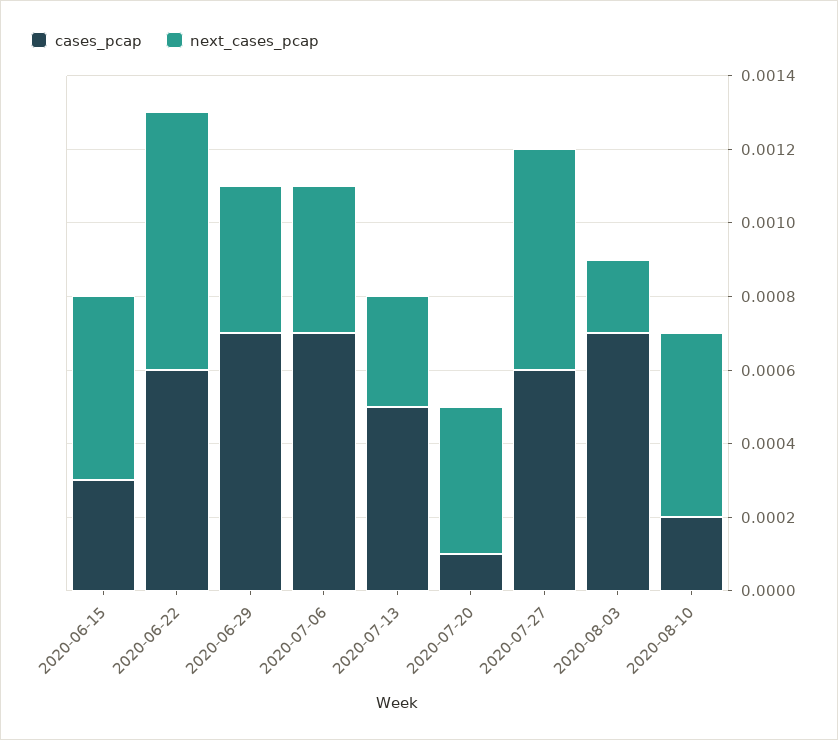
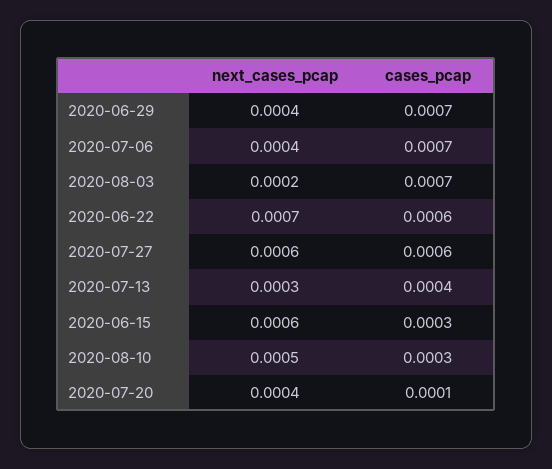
  {
    "cases_pcap": {
      "2020-06-15": 0.0003,
      "2020-06-22": 0.0006,
      "2020-06-29": 0.0007,
      "2020-07-06": 0.0007,
-     "2020-07-13": 0.0005,
+     "2020-07-13": 0.0004,
      "2020-07-20": 0.0001,
      "2020-07-27": 0.0006,
      "2020-08-03": 0.0007,
-     "2020-08-10": 0.0002
+     "2020-08-10": 0.0003
    },
    "next_cases_pcap": {
-     "2020-06-15": 0.0005,
+     "2020-06-15": 0.0006,
      "2020-06-22": 0.0007,
      "2020-06-29": 0.0004,
      "2020-07-06": 0.0004,
      "2020-07-13": 0.0003,
      "2020-07-20": 0.0004,
      "2020-07-27": 0.0006,
      "2020-08-03": 0.0002,
      "2020-08-10": 0.0005
    }
  }

